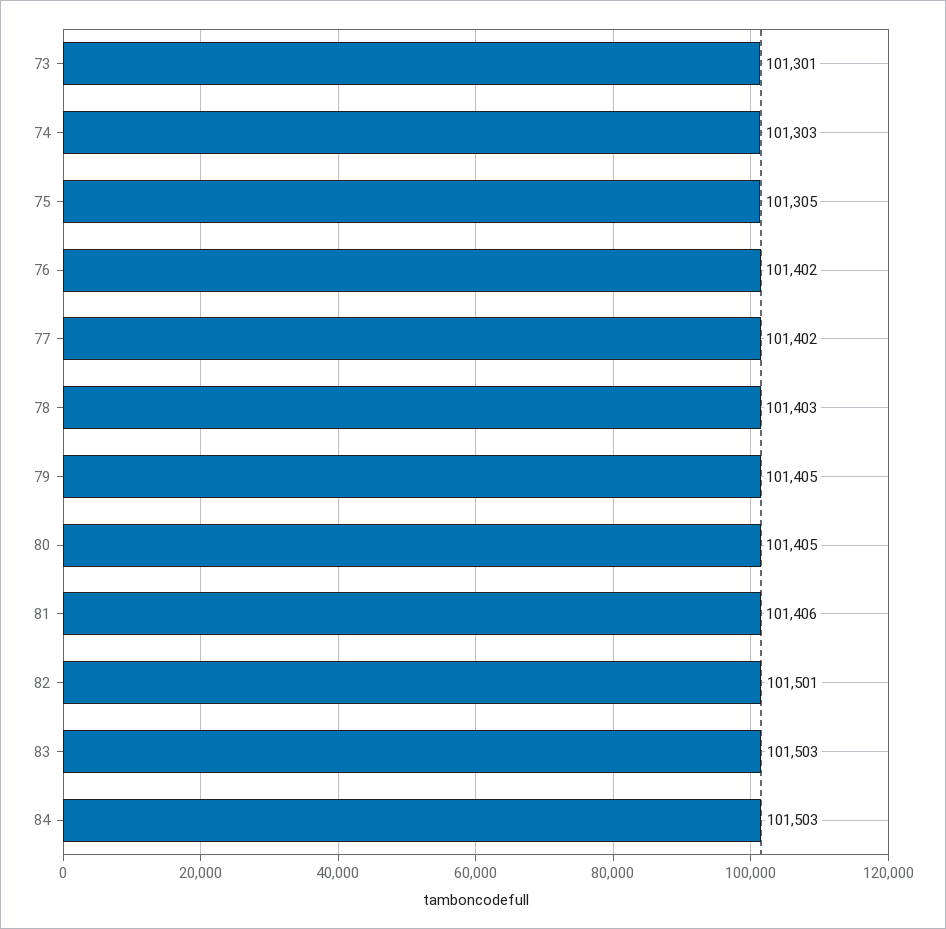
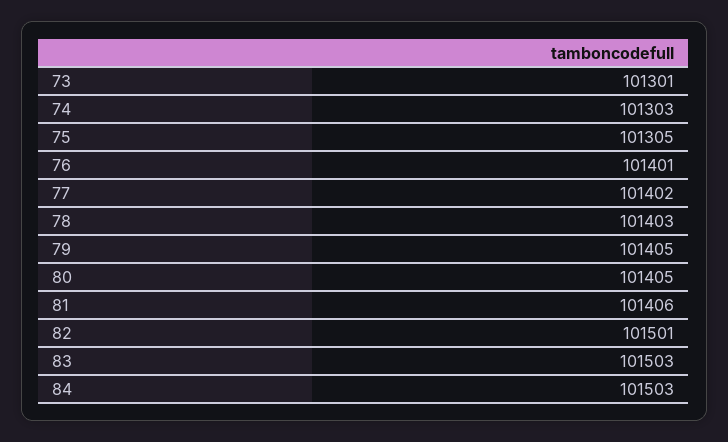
  {
    "73": 101301,
    "74": 101303,
    "75": 101305,
-   "76": 101402,
+   "76": 101401,
    "77": 101402,
    "78": 101403,
    "79": 101405,
    "80": 101405,
    "81": 101406,
    "82": 101501,
    "83": 101503,
    "84": 101503
  }

